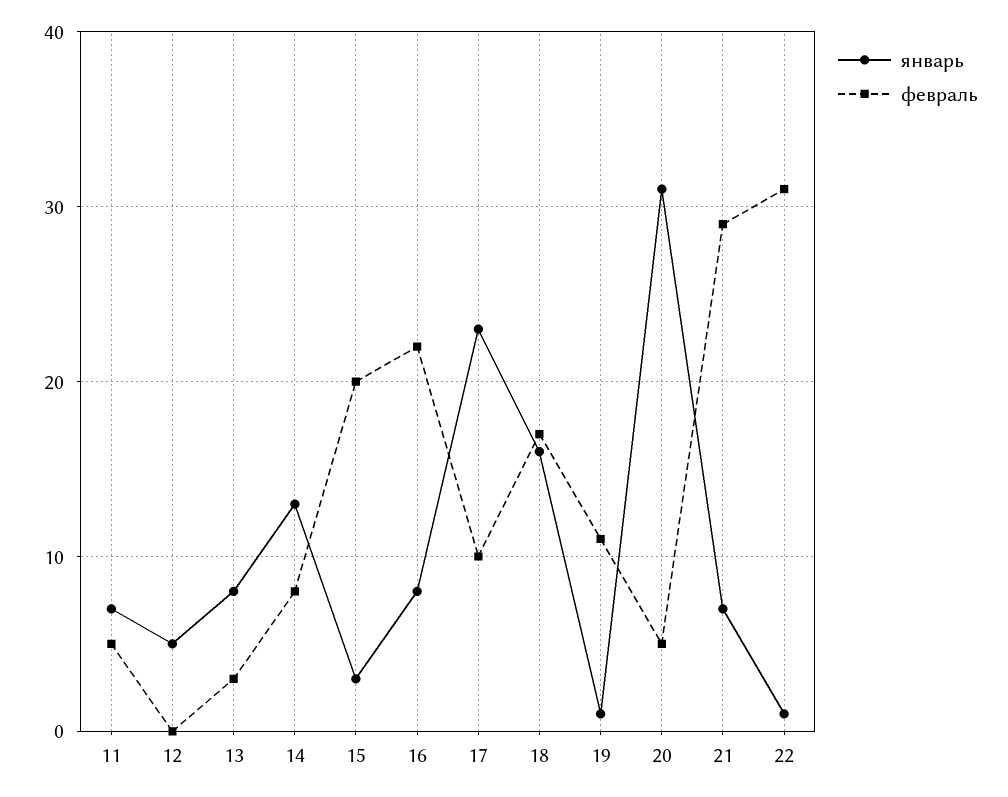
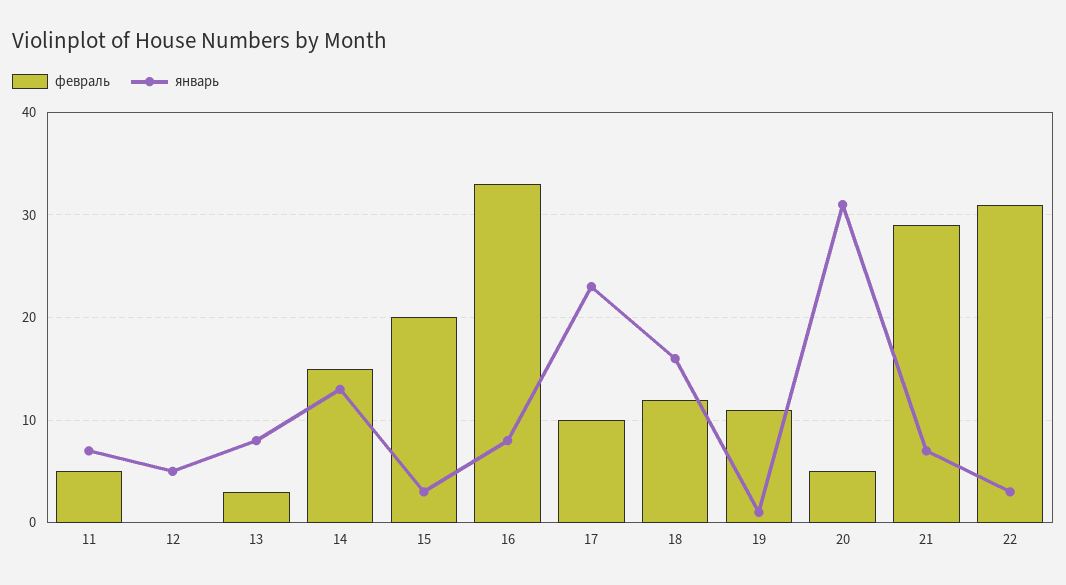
  {
    "январь": {
      "11": 7,
      "12": 5,
      "13": 8,
      "14": 13,
      "15": 3,
      "16": 8,
      "17": 23,
      "18": 16,
      "19": 1,
      "20": 31,
      "21": 7,
-     "22": 1
+     "22": 3
    },
    "февраль": {
      "11": 5,
      "12": 0,
      "13": 3,
-     "14": 8,
+     "14": 15,
      "15": 20,
-     "16": 22,
+     "16": 33,
      "17": 10,
-     "18": 17,
+     "18": 12,
      "19": 11,
      "20": 5,
      "21": 29,
      "22": 31
    }
  }

